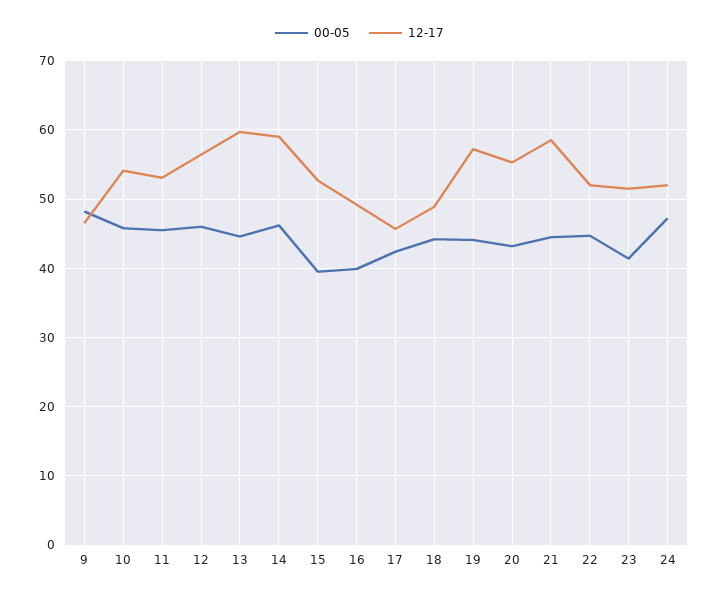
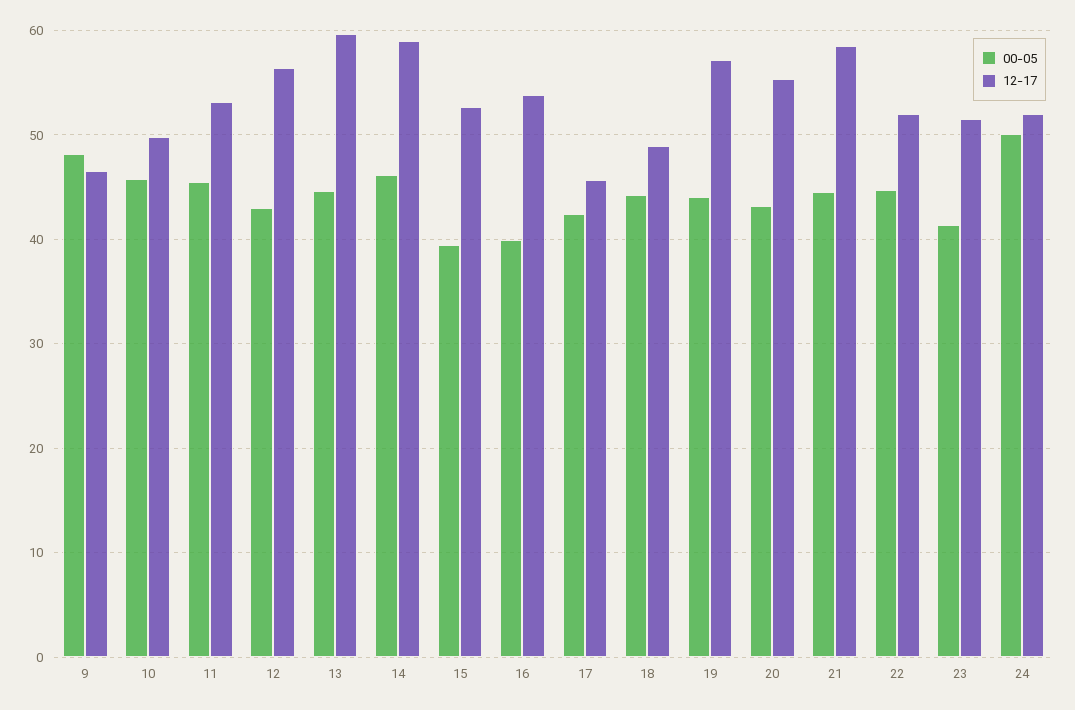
  {
    "00-05": {
      "9": 48,
      "10": 46,
      "11": 46,
-     "12": 46,
+     "12": 43,
      "13": 45,
      "14": 46,
      "15": 40,
      "16": 40,
      "17": 42,
      "18": 44,
      "19": 44,
      "20": 43,
      "21": 45,
      "22": 45,
      "23": 41,
-     "24": 47
+     "24": 50
    },
    "12-17": {
      "9": 47,
-     "10": 54,
+     "10": 50,
      "11": 53,
      "12": 56,
      "13": 60,
      "14": 59,
      "15": 53,
-     "16": 49,
+     "16": 54,
      "17": 46,
      "18": 49,
      "19": 57,
      "20": 55,
      "21": 59,
      "22": 52,
      "23": 52,
      "24": 52
    }
  }

